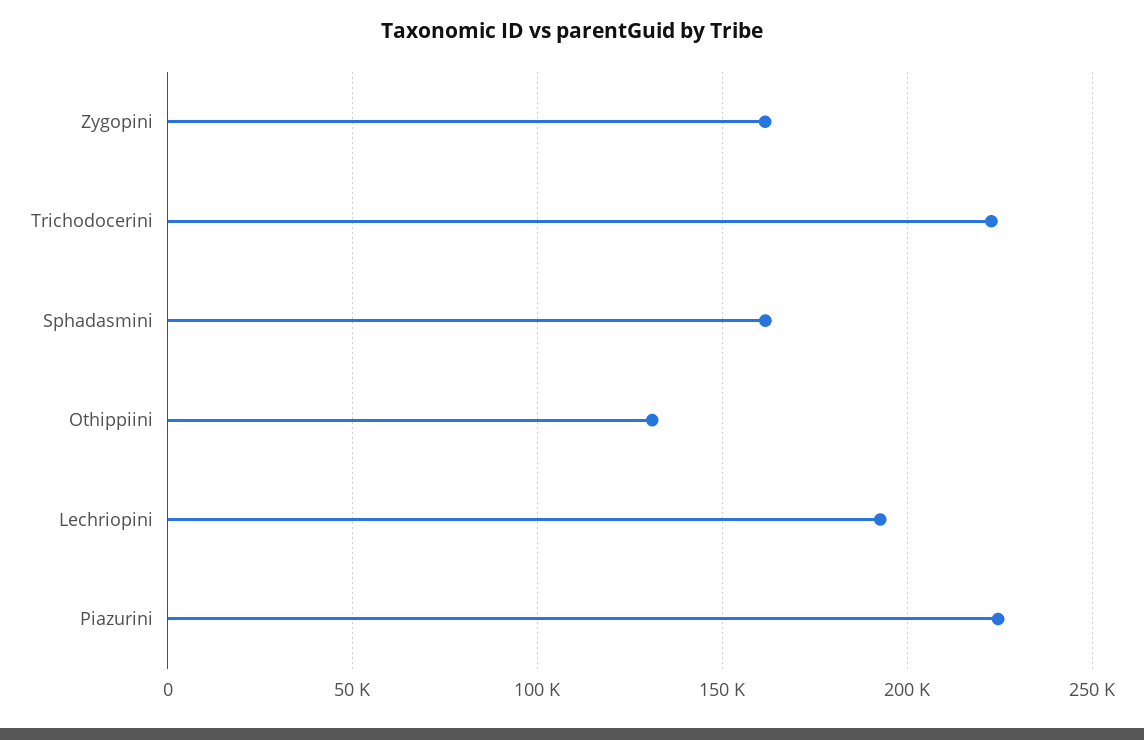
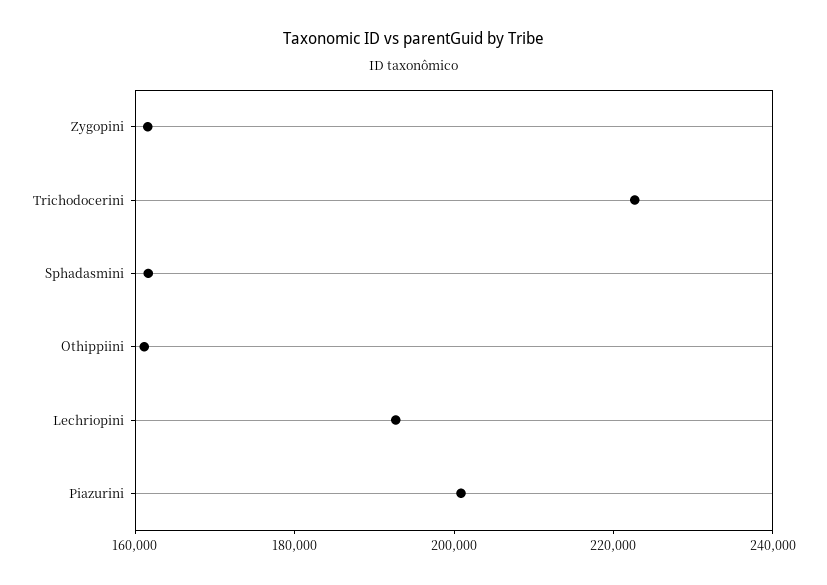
  {
    "Zygopini": 160000,
    "Trichodocerini": 225000,
    "Sphadasmini": 160000,
-   "Othippiini": 130000,
+   "Othippiini": 160000,
    "Lechriopini": 195000,
-   "Piazurini": 225000
+   "Piazurini": 200000
  }

